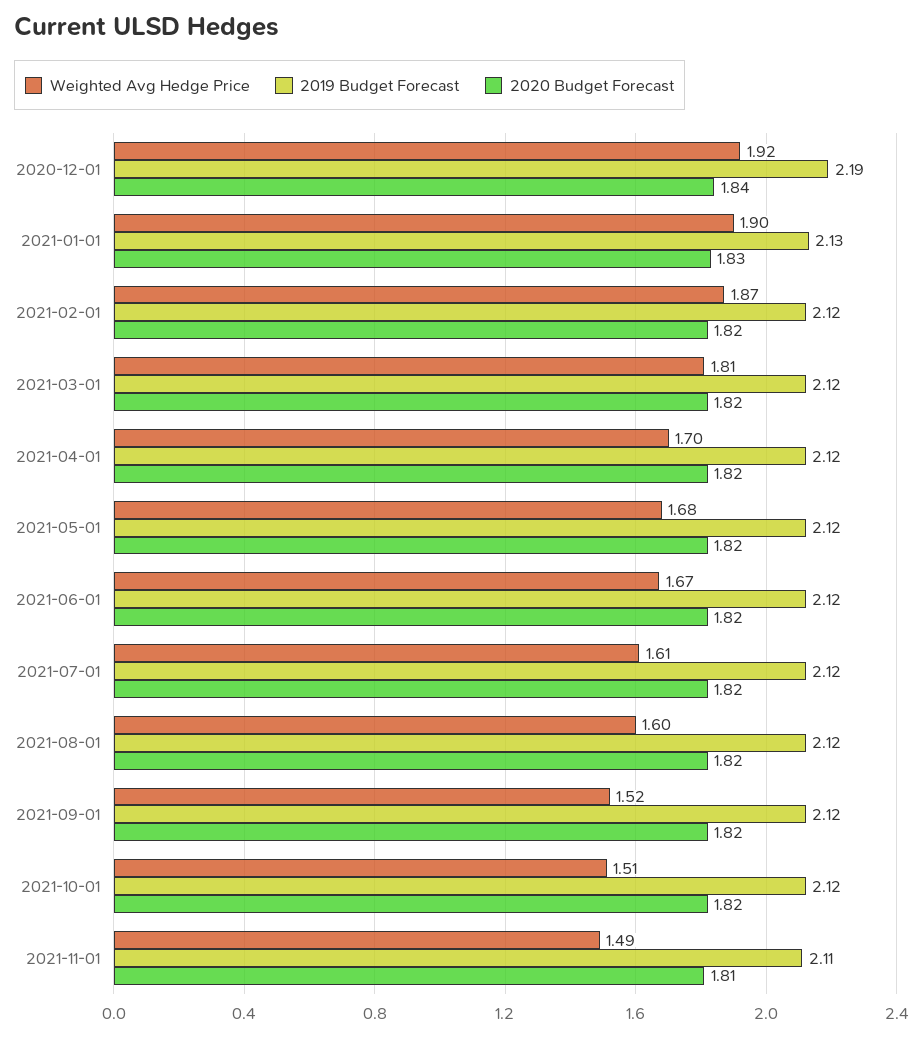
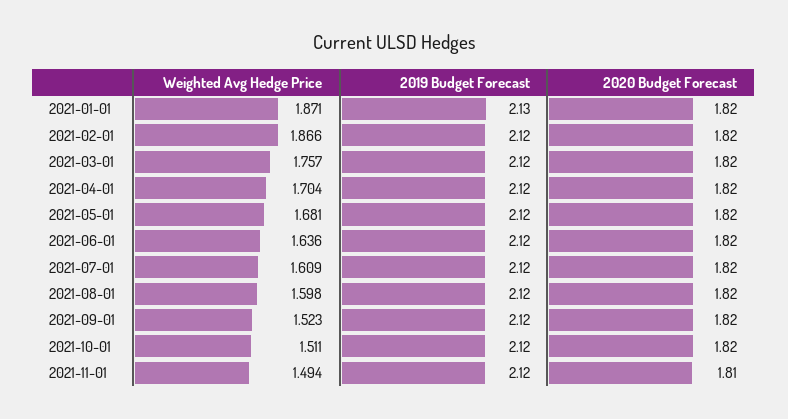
  {
    "Weighted Avg Hedge Price": {
-     "2020-12-01": 1.92,
-     "2021-01-01": 1.9,
+     "2021-01-01": 1.871,
      "2021-02-01": 1.866,
-     "2021-03-01": 1.81,
+     "2021-03-01": 1.757,
      "2021-04-01": 1.704,
      "2021-05-01": 1.681,
-     "2021-06-01": 1.67,
+     "2021-06-01": 1.636,
      "2021-07-01": 1.609,
      "2021-08-01": 1.598,
      "2021-09-01": 1.523,
      "2021-10-01": 1.511,
      "2021-11-01": 1.494
    },
    "2019 Budget Forecast": {
-     "2020-12-01": 2.19,
      "2021-01-01": 2.13,
      "2021-02-01": 2.12,
      "2021-03-01": 2.12,
      "2021-04-01": 2.12,
      "2021-05-01": 2.12,
      "2021-06-01": 2.12,
      "2021-07-01": 2.12,
      "2021-08-01": 2.12,
      "2021-09-01": 2.12,
      "2021-10-01": 2.12,
-     "2021-11-01": 2.11
+     "2021-11-01": 2.12
    },
    "2020 Budget Forecast": {
-     "2020-12-01": 1.84,
-     "2021-01-01": 1.83,
+     "2021-01-01": 1.82,
      "2021-02-01": 1.82,
      "2021-03-01": 1.82,
      "2021-04-01": 1.82,
      "2021-05-01": 1.82,
      "2021-06-01": 1.82,
      "2021-07-01": 1.82,
      "2021-08-01": 1.82,
      "2021-09-01": 1.82,
      "2021-10-01": 1.82,
      "2021-11-01": 1.81
    }
  }

